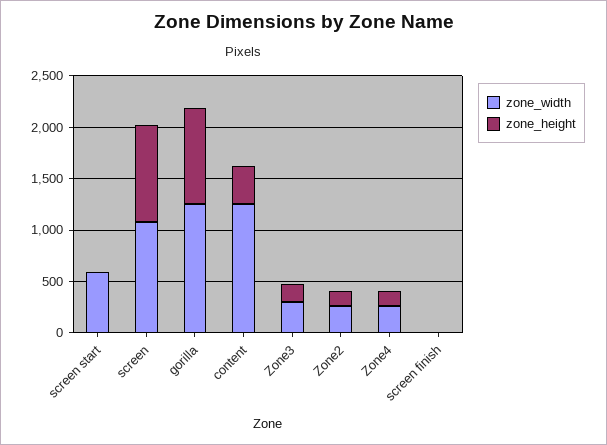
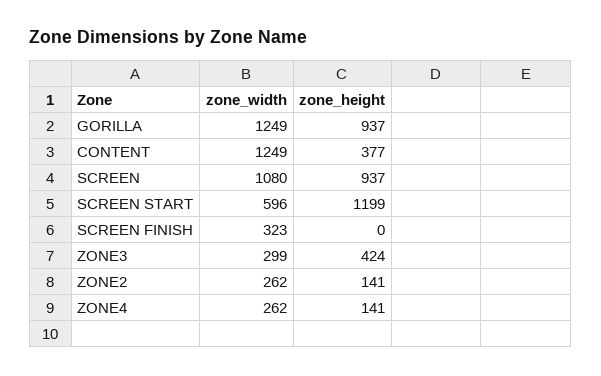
  {
    "zone_width": {
      "screen start": 596,
      "screen": 1080,
      "gorilla": 1249,
      "content": 1249,
      "Zone3": 299,
      "Zone2": 262,
      "Zone4": 262,
-     "screen finish": 0
+     "screen finish": 323
    },
    "zone_height": {
-     "screen start": 0,
+     "screen start": 1199,
      "screen": 937,
      "gorilla": 937,
      "content": 377,
-     "Zone3": 200,
+     "Zone3": 424,
      "Zone2": 141,
      "Zone4": 141,
      "screen finish": 0
    }
  }

